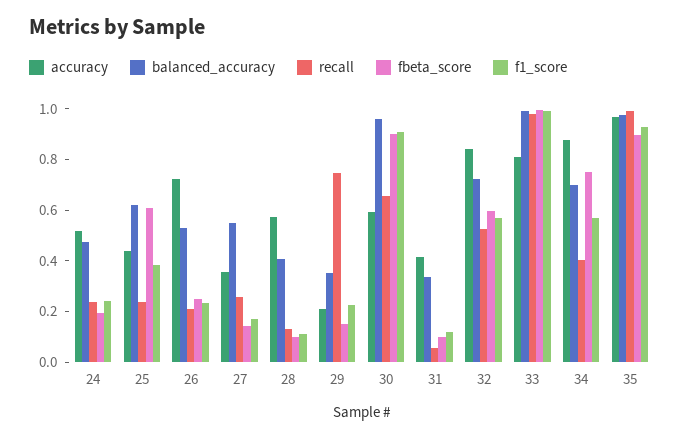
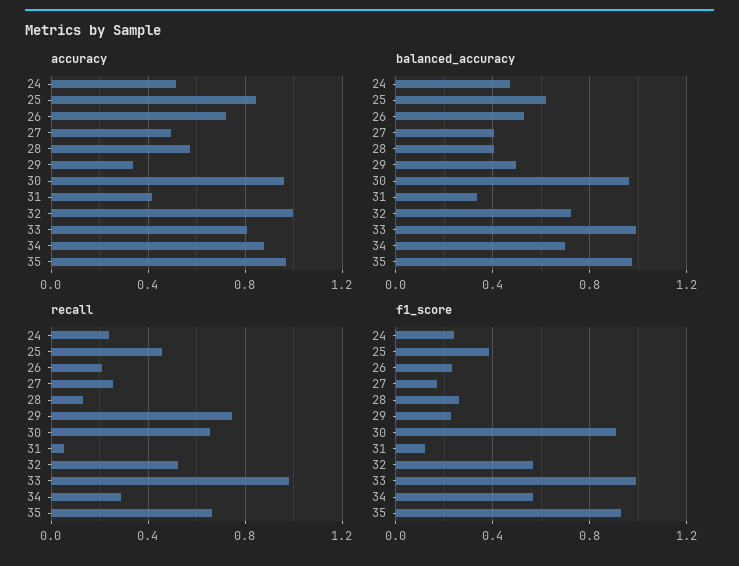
  {
    "accuracy": {
      "24": 0.5,
-     "25": 0.45,
+     "25": 0.85,
      "26": 0.7,
-     "27": 0.35,
+     "27": 0.5,
      "28": 0.55,
-     "29": 0.2,
+     "29": 0.35,
-     "30": 0.6,
+     "30": 0.95,
      "31": 0.4,
-     "32": 0.85,
+     "32": 1,
      "33": 0.8,
      "34": 0.9,
      "35": 0.95
    },
    "balanced_accuracy": {
      "24": 0.45,
      "25": 0.6,
      "26": 0.55,
-     "27": 0.55,
+     "27": 0.4,
      "28": 0.4,
-     "29": 0.35,
+     "29": 0.5,
      "30": 0.95,
      "31": 0.35,
      "32": 0.7,
      "33": 1,
      "34": 0.7,
      "35": 1
    },
    "recall": {
      "24": 0.25,
-     "25": 0.25,
+     "25": 0.45,
      "26": 0.2,
      "27": 0.25,
      "28": 0.15,
      "29": 0.75,
      "30": 0.65,
      "31": 0.05,
      "32": 0.55,
      "33": 1,
-     "34": 0.4,
+     "34": 0.3,
-     "35": 1
+     "35": 0.65
    },
-   "fbeta_score": {
-     "24": 0.2,
-     "25": 0.6,
-     "26": 0.25,
-     "27": 0.15,
-     "28": 0.1,
-     "29": 0.15,
-     "30": 0.9,
-     "31": 0.1,
-     "32": 0.6,
-     "33": 1,
-     "34": 0.75,
-     "35": 0.9
-   },
    "f1_score": {
      "24": 0.25,
      "25": 0.4,
      "26": 0.25,
      "27": 0.15,
-     "28": 0.1,
+     "28": 0.25,
      "29": 0.25,
      "30": 0.9,
      "31": 0.1,
      "32": 0.55,
      "33": 1,
      "34": 0.55,
      "35": 0.95
    }
  }

